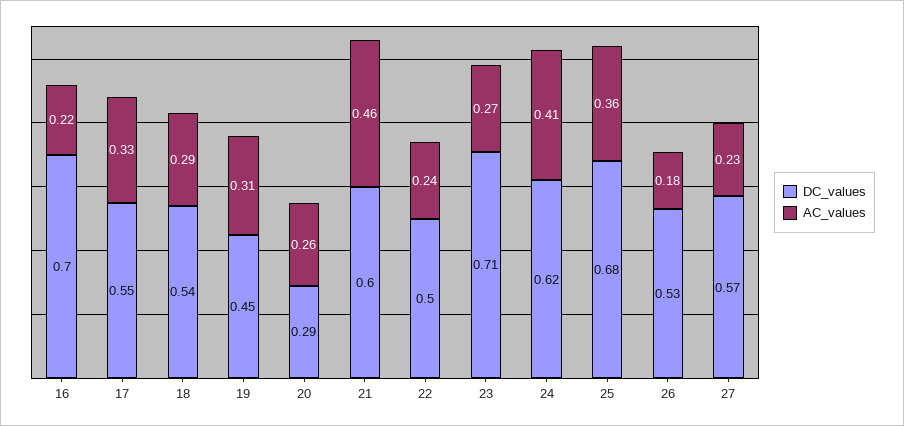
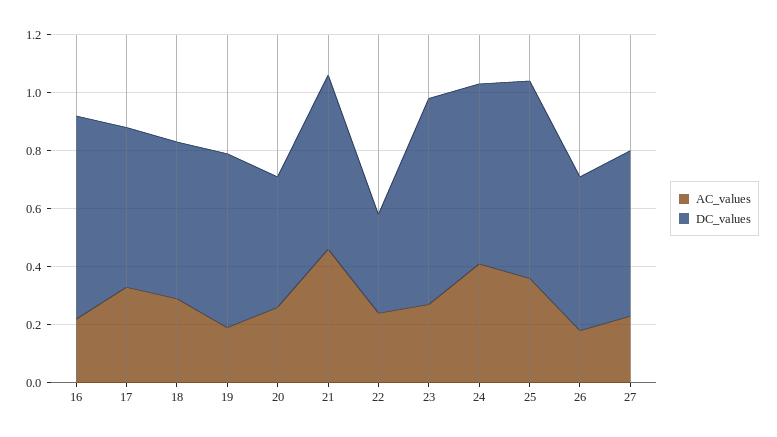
  {
    "DC_values": {
      "16": 0.7,
      "17": 0.55,
      "18": 0.54,
-     "19": 0.45,
+     "19": 0.6,
-     "20": 0.29,
+     "20": 0.45,
      "21": 0.6,
-     "22": 0.5,
+     "22": 0.35,
      "23": 0.71,
      "24": 0.62,
      "25": 0.68,
      "26": 0.53,
      "27": 0.57
    },
    "AC_values": {
      "16": 0.22,
      "17": 0.33,
      "18": 0.29,
-     "19": 0.31,
+     "19": 0.2,
      "20": 0.26,
      "21": 0.46,
      "22": 0.24,
      "23": 0.27,
      "24": 0.41,
      "25": 0.36,
      "26": 0.18,
      "27": 0.23
    }
  }

